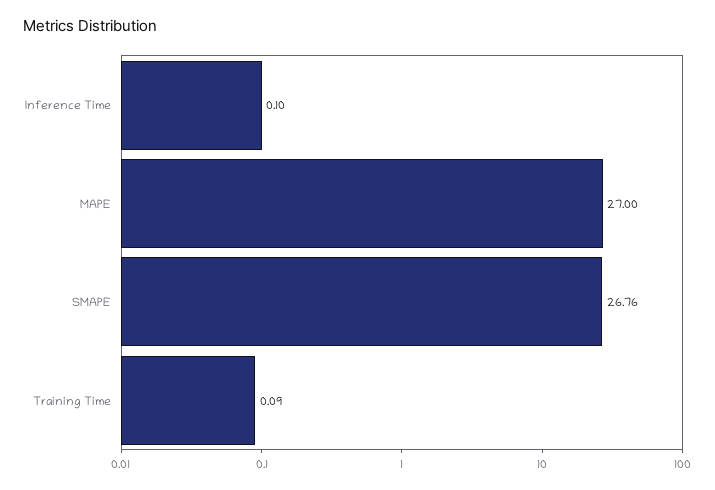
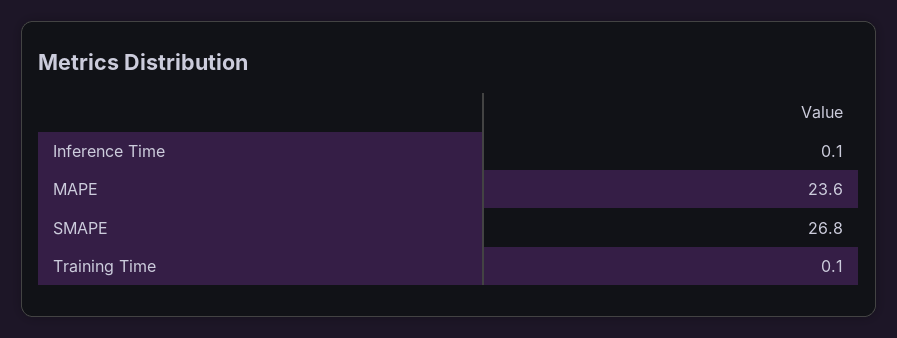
  {
    "Inference Time": 0.1,
-   "MAPE": 27,
+   "MAPE": 23.6,
    "SMAPE": 26.76,
    "Training Time": 0.09
  }

